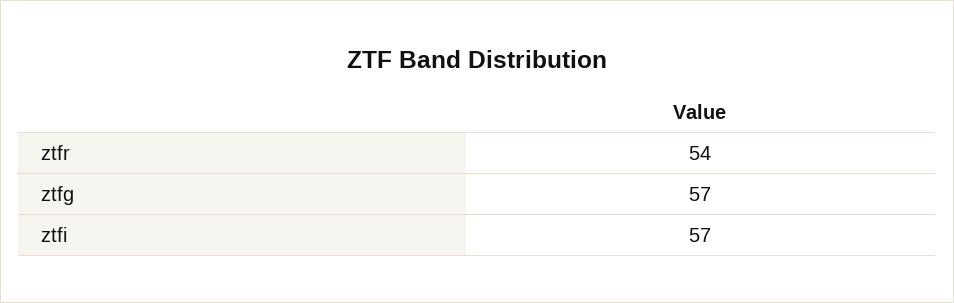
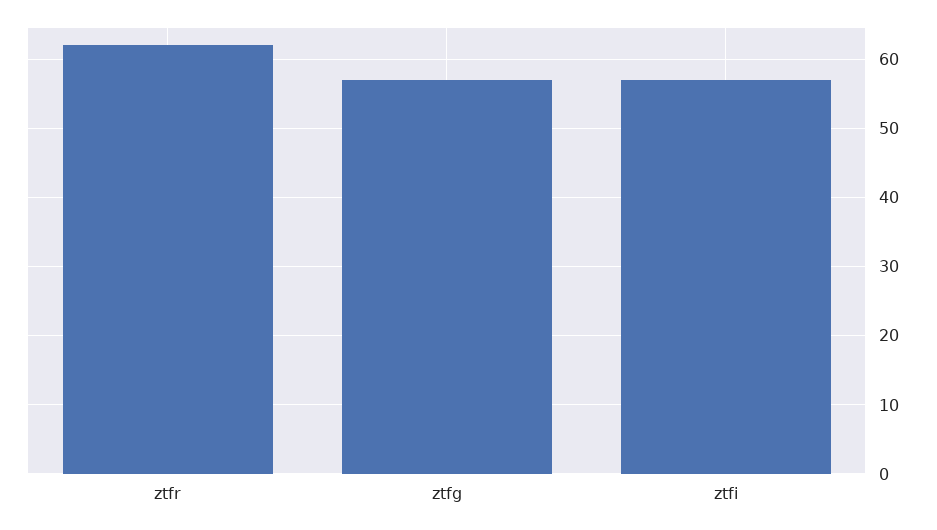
  {
-   "ztfr": 54,
+   "ztfr": 62,
    "ztfg": 57,
    "ztfi": 57
  }

